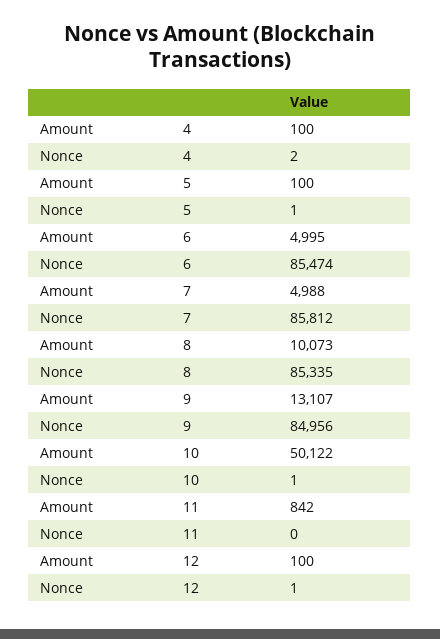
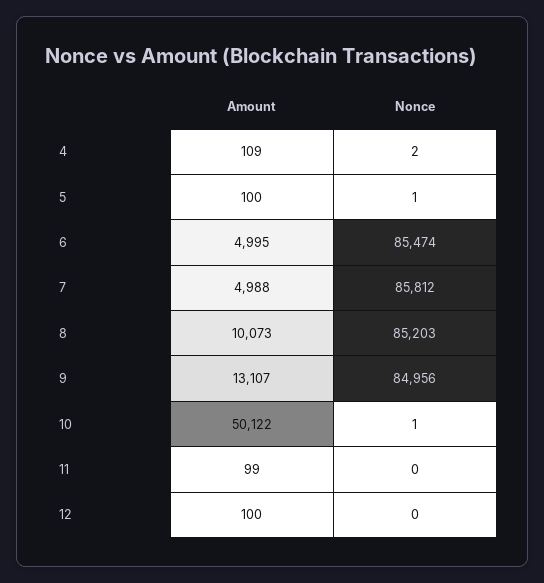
  {
    "Amount": {
-     "4": 100,
+     "4": 109,
      "5": 100,
      "6": 4995,
      "7": 4988,
      "8": 10073,
      "9": 13107,
      "10": 50122,
-     "11": 842,
+     "11": 99,
      "12": 100
    },
    "Nonce": {
      "4": 2,
      "5": 1,
      "6": 85474,
      "7": 85812,
-     "8": 85335,
+     "8": 85203,
      "9": 84956,
      "10": 1,
      "11": 0,
-     "12": 1
+     "12": 0
    }
  }

